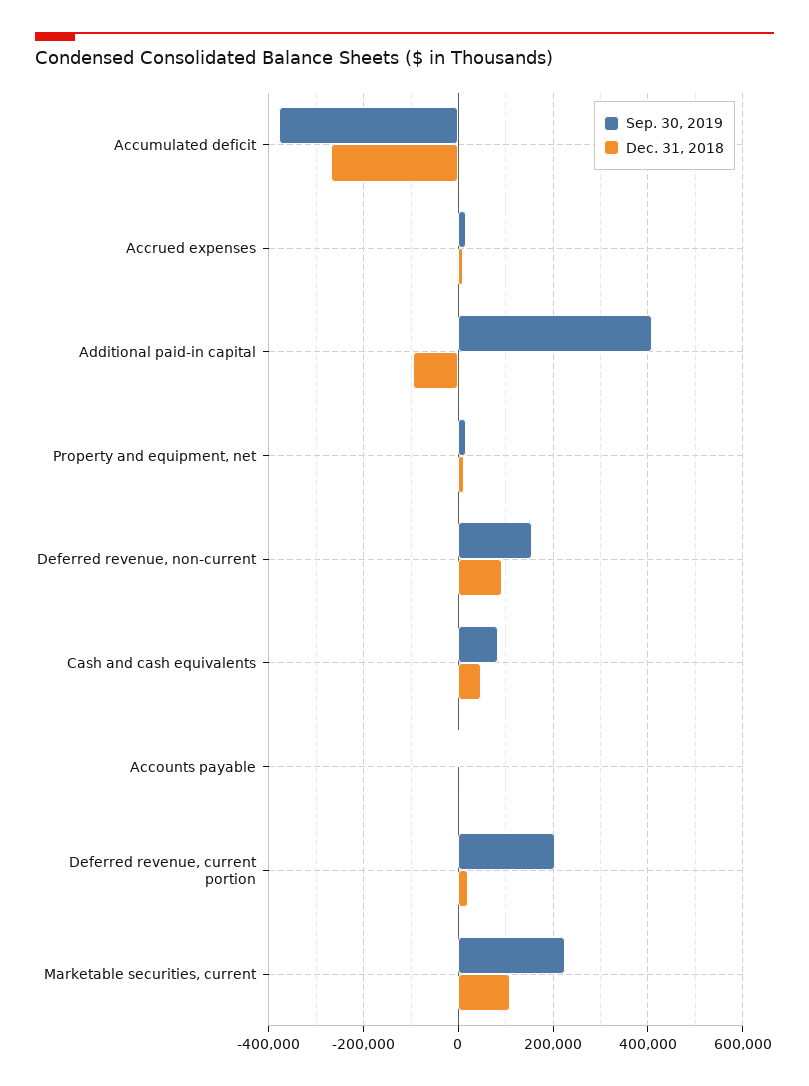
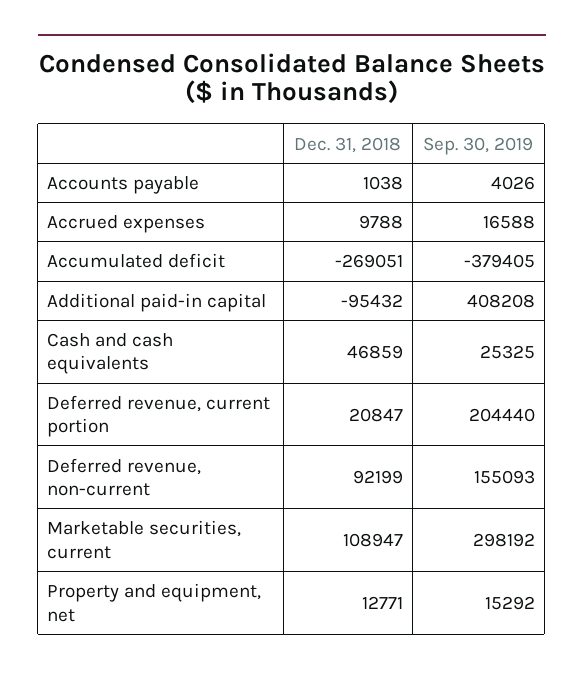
  {
    "Sep. 30, 2019": {
      "Accumulated deficit": -379405,
      "Accrued expenses": 16588,
      "Additional paid-in capital": 408208,
      "Property and equipment, net": 15292,
      "Deferred revenue, non-current": 155093,
-     "Cash and cash equivalents": 80000,
+     "Cash and cash equivalents": 25325,
      "Accounts payable": 4026,
      "Deferred revenue, current portion": 204440,
-     "Marketable securities, current": 220000
+     "Marketable securities, current": 298192
    },
    "Dec. 31, 2018": {
      "Accumulated deficit": -269051,
      "Accrued expenses": 9788,
      "Additional paid-in capital": -95432,
      "Property and equipment, net": 12771,
      "Deferred revenue, non-current": 92199,
      "Cash and cash equivalents": 46859,
      "Accounts payable": 1038,
      "Deferred revenue, current portion": 20847,
      "Marketable securities, current": 108947
    }
  }

